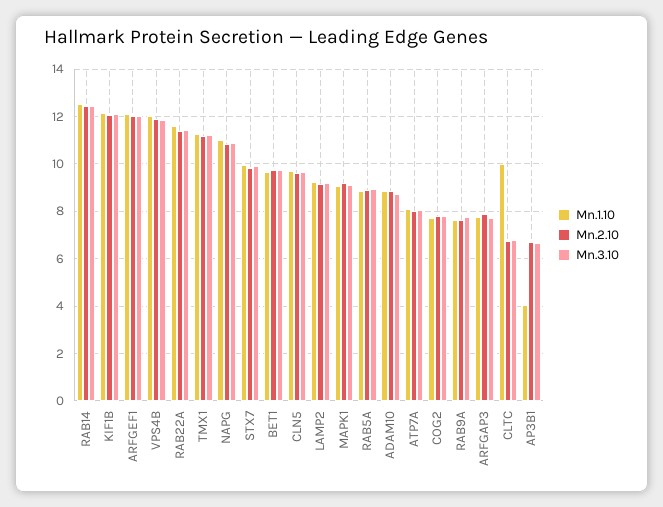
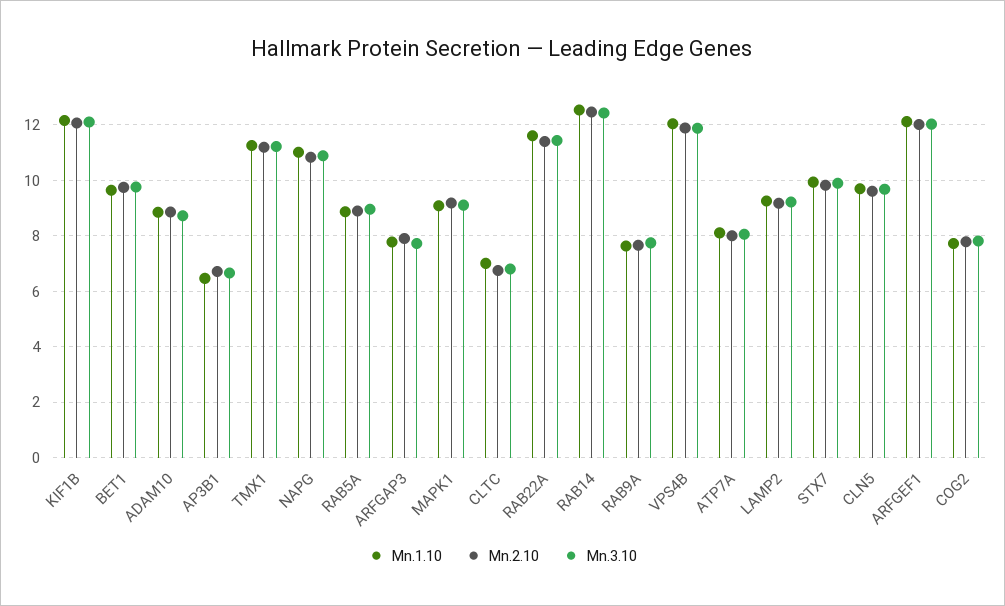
  {
    "Mn.1.10": {
      "RAB14": 12.5,
      "KIF1B": 12.25,
      "ARFGEF1": 12,
      "VPS4B": 12,
      "RAB22A": 11.5,
      "TMX1": 11.25,
      "NAPG": 11,
      "STX7": 10,
      "BET1": 9.75,
      "CLN5": 9.75,
      "LAMP2": 9.25,
      "MAPK1": 9,
      "RAB5A": 8.75,
      "ADAM10": 8.75,
      "ATP7A": 8,
      "COG2": 7.75,
      "RAB9A": 7.75,
      "ARFGAP3": 7.75,
-     "CLTC": 10,
+     "CLTC": 7,
-     "AP3B1": 4
+     "AP3B1": 6.5
    },
    "Mn.2.10": {
      "RAB14": 12.5,
      "KIF1B": 12,
      "ARFGEF1": 12,
      "VPS4B": 12,
      "RAB22A": 11.5,
      "TMX1": 11.25,
      "NAPG": 10.75,
      "STX7": 9.75,
      "BET1": 9.75,
      "CLN5": 9.5,
      "LAMP2": 9.25,
      "MAPK1": 9.25,
      "RAB5A": 9,
      "ADAM10": 8.75,
      "ATP7A": 8,
      "COG2": 7.75,
      "RAB9A": 7.75,
      "ARFGAP3": 8,
      "CLTC": 6.75,
      "AP3B1": 6.75
    },
    "Mn.3.10": {
      "RAB14": 12.5,
      "KIF1B": 12,
      "ARFGEF1": 12,
      "VPS4B": 11.75,
      "RAB22A": 11.5,
      "TMX1": 11.25,
      "NAPG": 11,
      "STX7": 10,
      "BET1": 9.75,
      "CLN5": 9.75,
      "LAMP2": 9.25,
      "MAPK1": 9,
      "RAB5A": 9,
      "ADAM10": 8.75,
      "ATP7A": 8,
      "COG2": 7.75,
      "RAB9A": 7.75,
      "ARFGAP3": 7.75,
      "CLTC": 6.75,
      "AP3B1": 6.75
    }
  }

